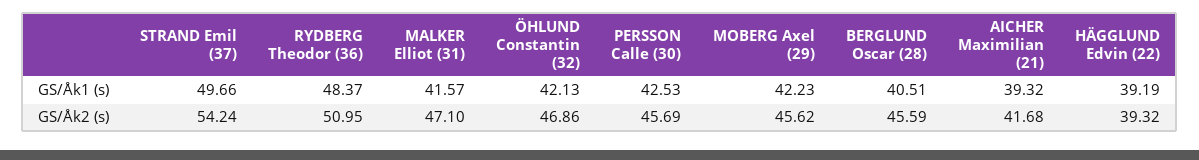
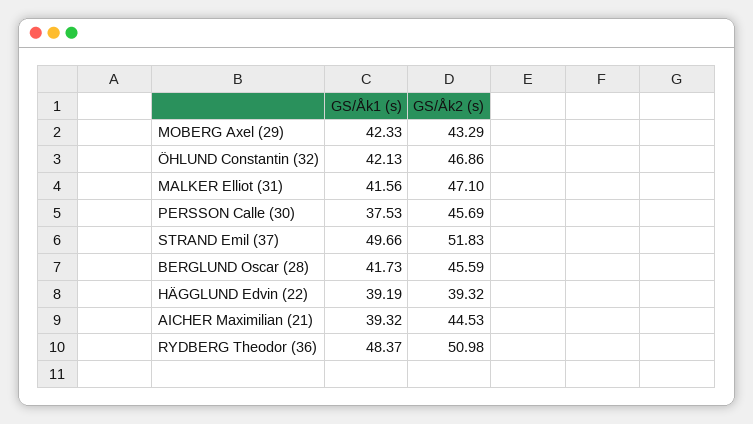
  {
    "STRAND Emil (37)": {
      "GS/Åk1 (s)": 49.66,
-     "GS/Åk2 (s)": 54.24
+     "GS/Åk2 (s)": 51.83
    },
    "RYDBERG Theodor (36)": {
      "GS/Åk1 (s)": 48.37,
-     "GS/Åk2 (s)": 50.95
+     "GS/Åk2 (s)": 50.98
    },
    "MALKER Elliot (31)": {
-     "GS/Åk1 (s)": 41.57,
+     "GS/Åk1 (s)": 41.56,
      "GS/Åk2 (s)": 47.1
    },
    "ÖHLUND Constantin (32)": {
      "GS/Åk1 (s)": 42.13,
      "GS/Åk2 (s)": 46.86
    },
    "PERSSON Calle (30)": {
-     "GS/Åk1 (s)": 42.53,
+     "GS/Åk1 (s)": 37.53,
      "GS/Åk2 (s)": 45.69
    },
    "MOBERG Axel (29)": {
-     "GS/Åk1 (s)": 42.23,
+     "GS/Åk1 (s)": 42.33,
-     "GS/Åk2 (s)": 45.62
+     "GS/Åk2 (s)": 43.29
    },
    "BERGLUND Oscar (28)": {
-     "GS/Åk1 (s)": 40.51,
+     "GS/Åk1 (s)": 41.73,
      "GS/Åk2 (s)": 45.59
    },
    "AICHER Maximilian (21)": {
      "GS/Åk1 (s)": 39.32,
-     "GS/Åk2 (s)": 41.68
+     "GS/Åk2 (s)": 44.53
    },
    "HÄGGLUND Edvin (22)": {
      "GS/Åk1 (s)": 39.19,
      "GS/Åk2 (s)": 39.32
    }
  }

